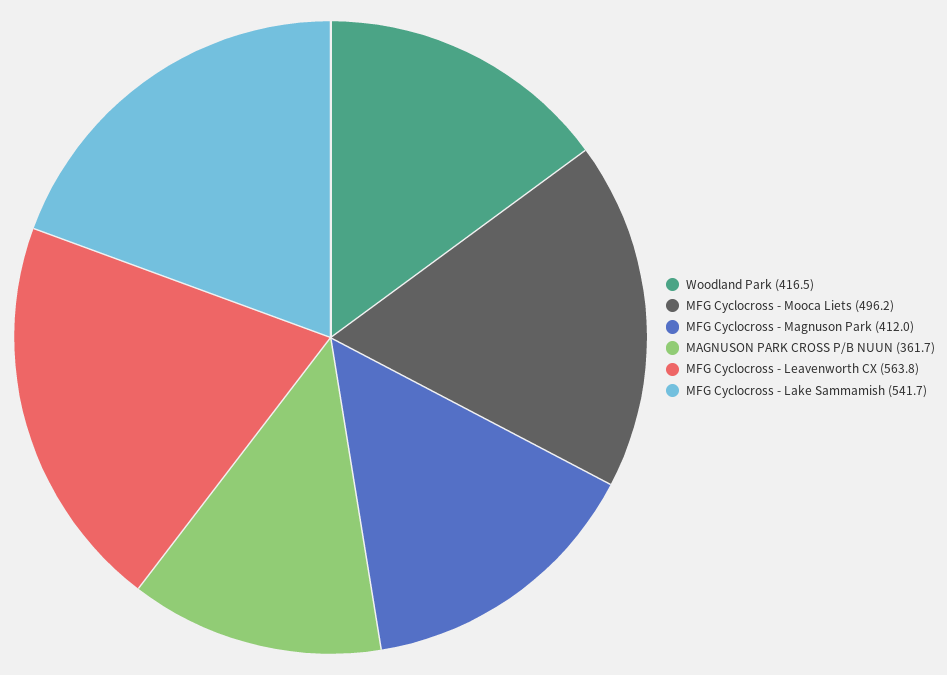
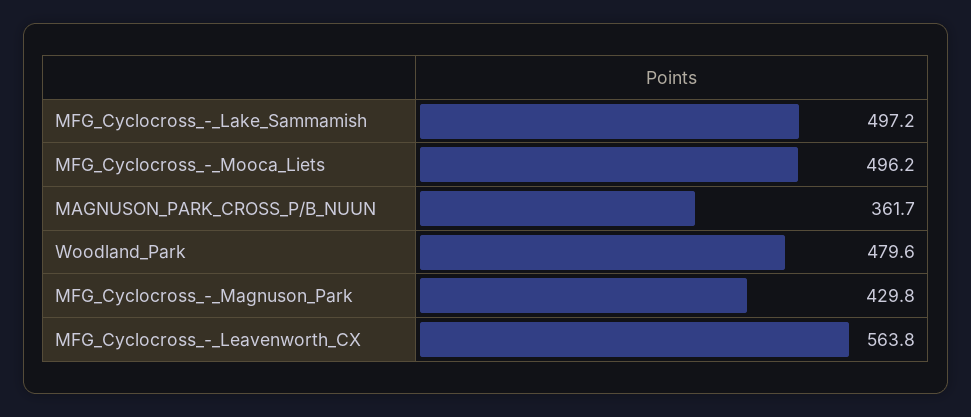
  {
-   "Woodland Park": 416.5,
+   "Woodland Park": 479.6,
    "MFG Cyclocross - Mooca Liets": 496.2,
-   "MFG Cyclocross - Magnuson Park": 412,
+   "MFG Cyclocross - Magnuson Park": 429.8,
    "MAGNUSON PARK CROSS P/B NUUN": 361.7,
    "MFG Cyclocross - Leavenworth CX": 563.8,
-   "MFG Cyclocross - Lake Sammamish": 541.7
+   "MFG Cyclocross - Lake Sammamish": 497.2
  }

